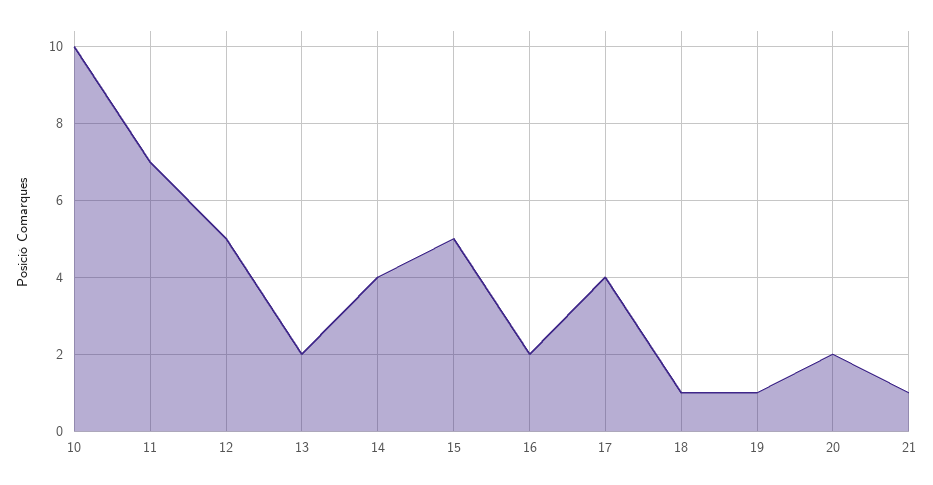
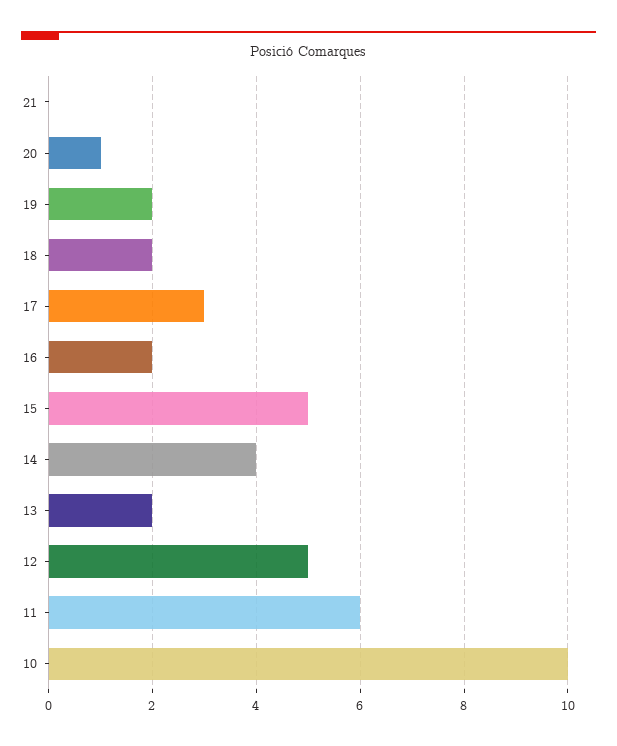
  {
    "10": 10,
-   "11": 7,
+   "11": 6,
    "12": 5,
    "13": 2,
    "14": 4,
    "15": 5,
    "16": 2,
-   "17": 4,
+   "17": 3,
-   "18": 1,
+   "18": 2,
-   "19": 1,
+   "19": 2,
-   "20": 2,
+   "20": 1,
-   "21": 1
+   "21": 0
  }

